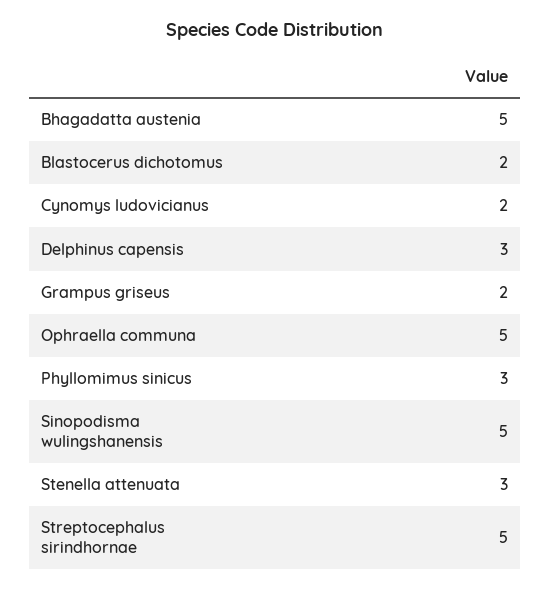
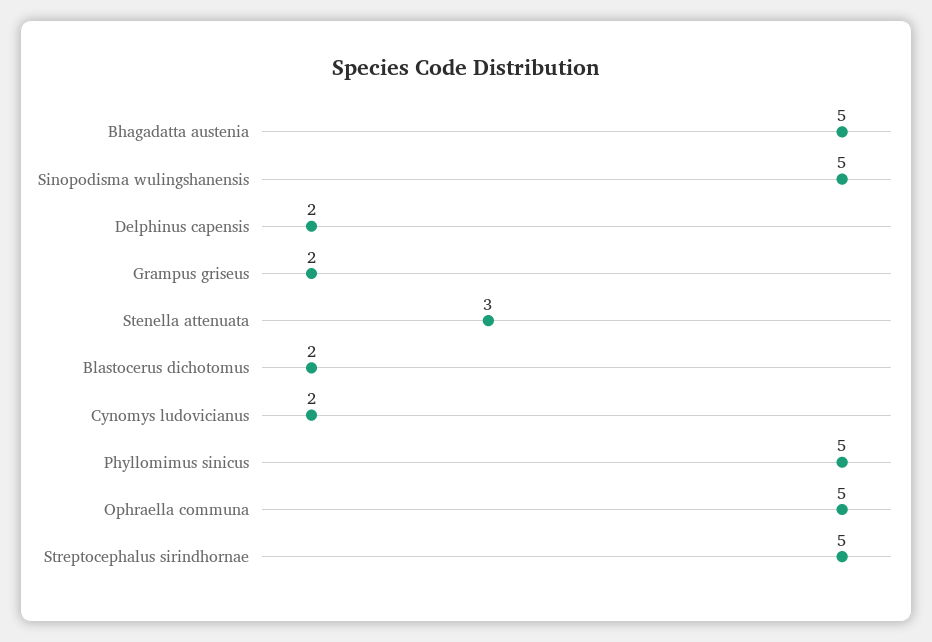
  {
    "Bhagadatta austenia": 5,
    "Blastocerus dichotomus": 2,
    "Cynomys ludovicianus": 2,
-   "Delphinus capensis": 3,
+   "Delphinus capensis": 2,
    "Grampus griseus": 2,
    "Ophraella communa": 5,
-   "Phyllomimus sinicus": 3,
+   "Phyllomimus sinicus": 5,
    "Sinopodisma wulingshanensis": 5,
    "Stenella attenuata": 3,
    "Streptocephalus sirindhornae": 5
  }

